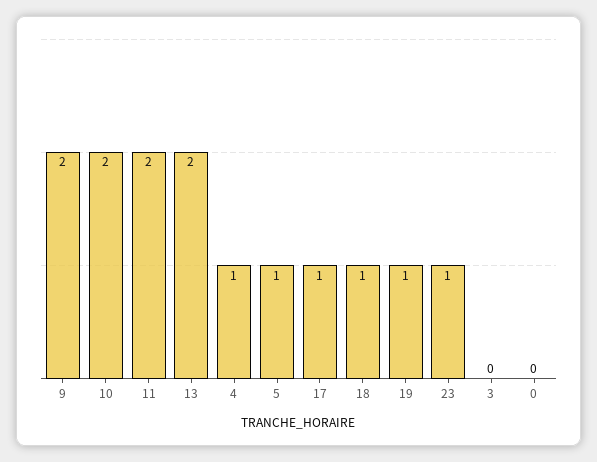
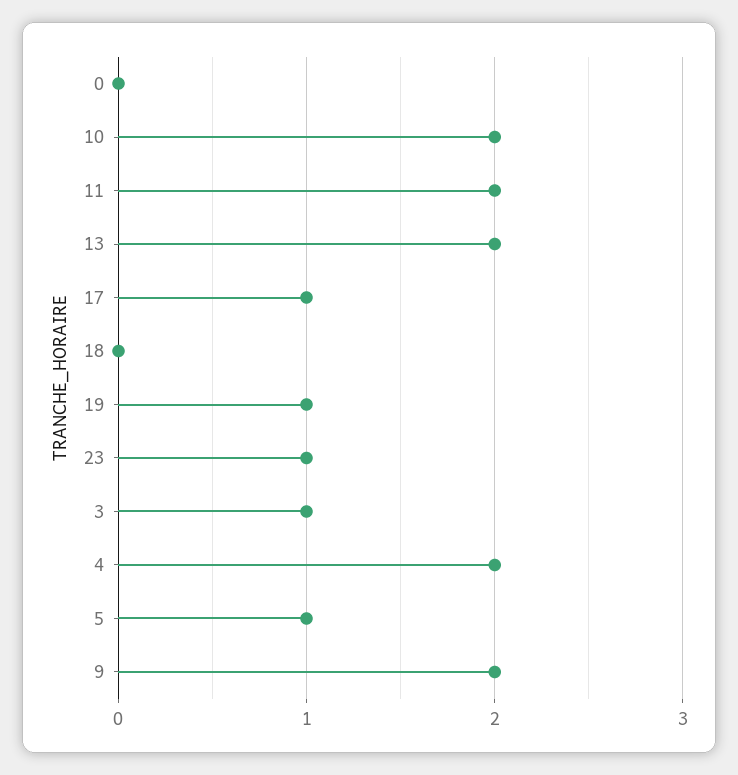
  {
    "9": 2,
    "10": 2,
    "11": 2,
    "13": 2,
-   "4": 1,
+   "4": 2,
    "5": 1,
    "17": 1,
-   "18": 1,
+   "18": 0,
    "19": 1,
    "23": 1,
-   "3": 0,
+   "3": 1,
    "0": 0
  }

